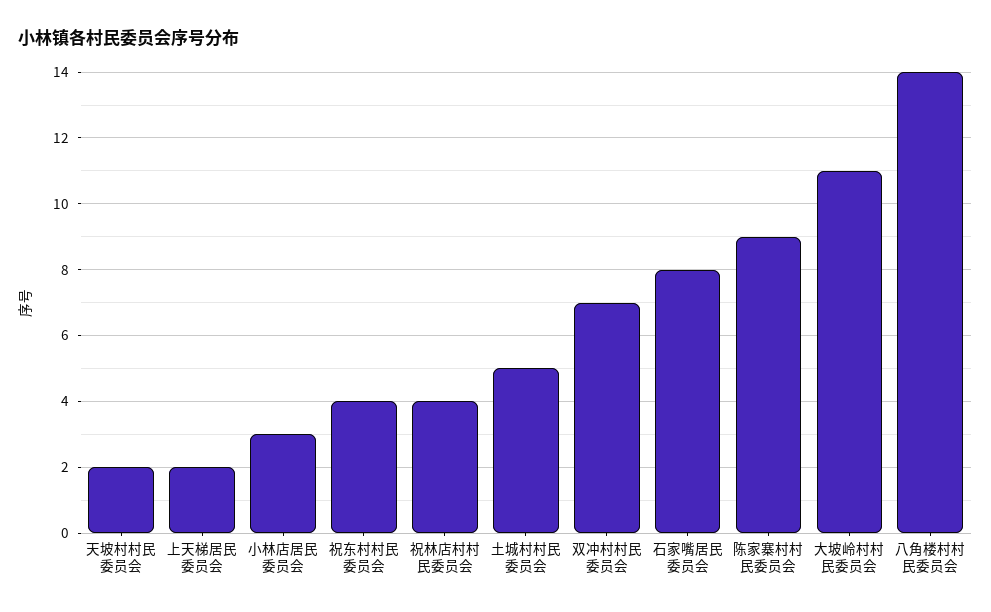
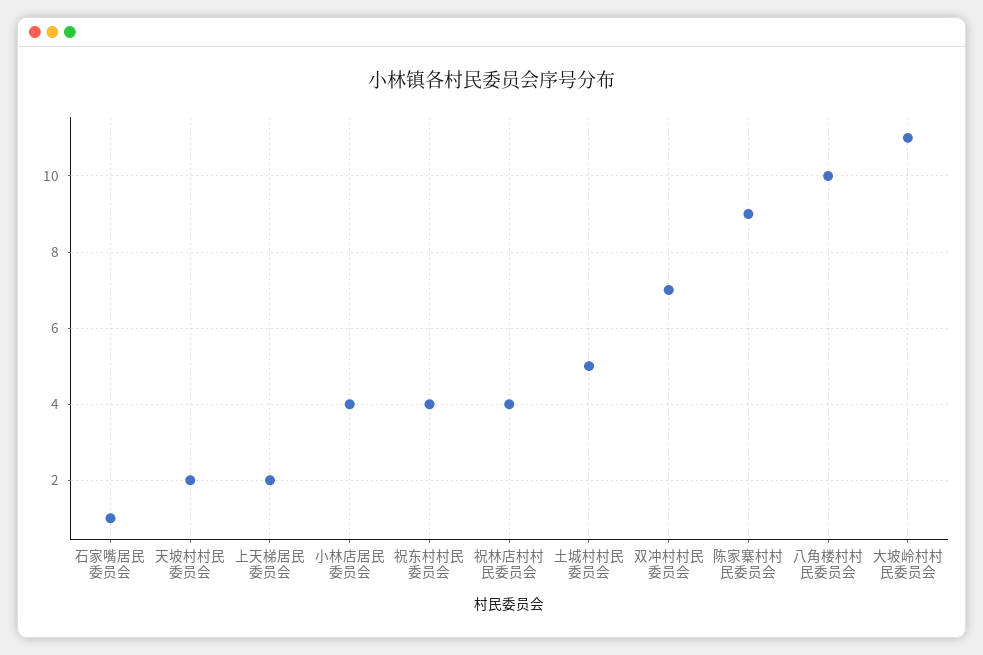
  {
    "天坡村村民委员会": 2,
    "上天梯居民委员会": 2,
-   "小林店居民委员会": 3,
+   "小林店居民委员会": 4,
    "祝东村村民委员会": 4,
    "祝林店村村民委员会": 4,
    "土城村村民委员会": 5,
    "双冲村村民委员会": 7,
-   "石家嘴居民委员会": 8,
+   "石家嘴居民委员会": 1,
    "陈家寨村村民委员会": 9,
    "大坡岭村村民委员会": 11,
-   "八角楼村村民委员会": 14
+   "八角楼村村民委员会": 10
  }

